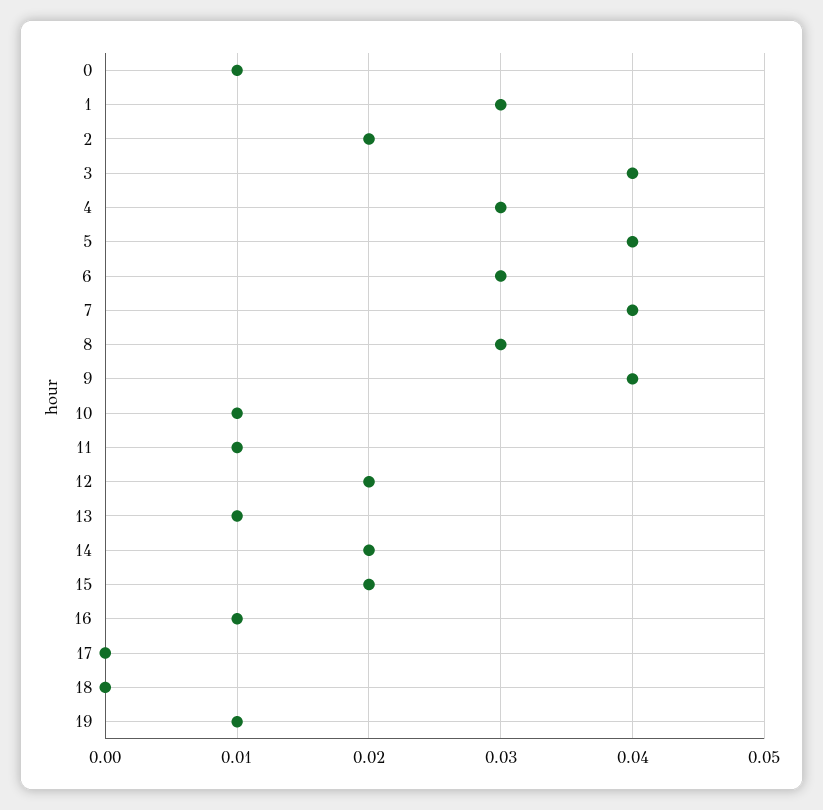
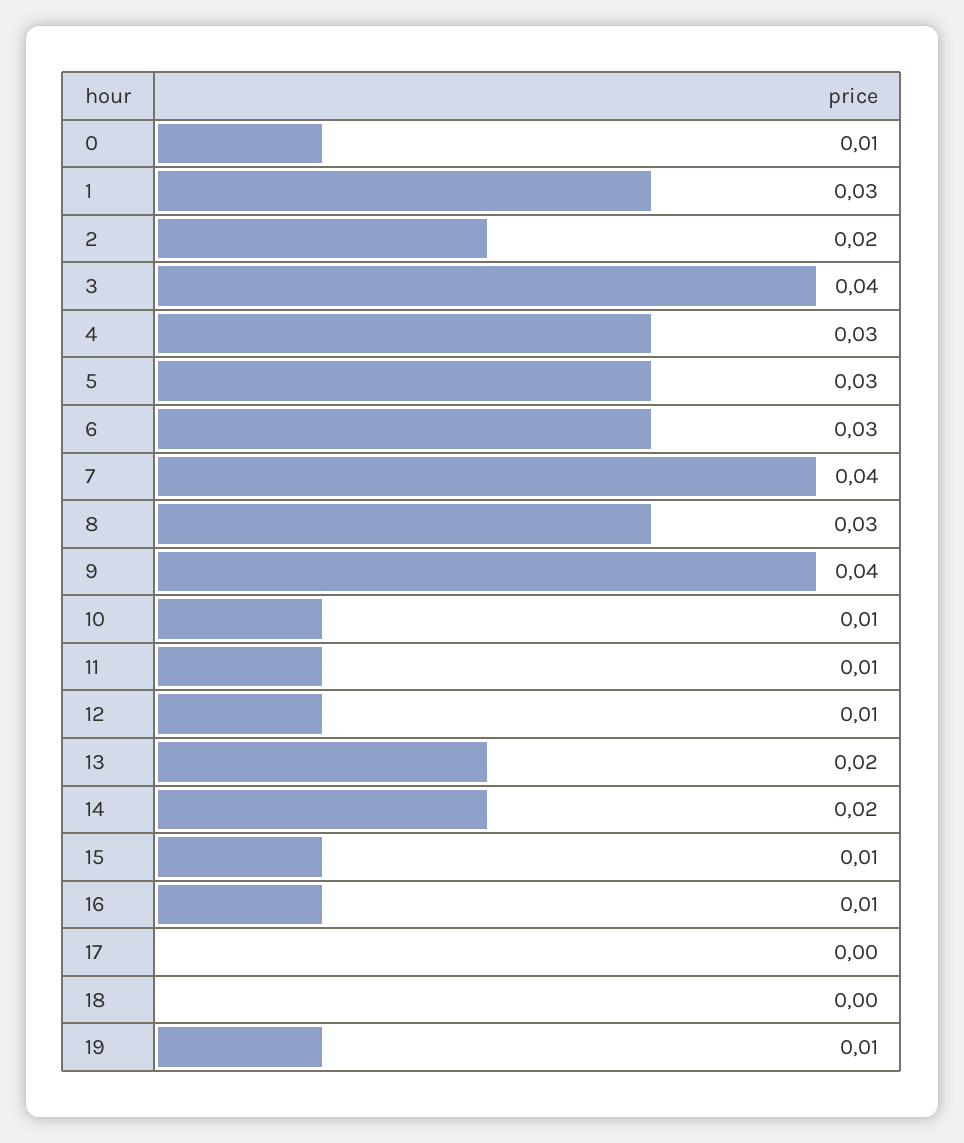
  {
    "0": 0.01,
    "1": 0.03,
    "2": 0.02,
    "3": 0.04,
    "4": 0.03,
-   "5": 0.04,
+   "5": 0.03,
    "6": 0.03,
    "7": 0.04,
    "8": 0.03,
    "9": 0.04,
    "10": 0.01,
    "11": 0.01,
-   "12": 0.02,
+   "12": 0.01,
-   "13": 0.01,
+   "13": 0.02,
    "14": 0.02,
-   "15": 0.02,
+   "15": 0.01,
    "16": 0.01,
    "17": 0,
    "18": 0,
    "19": 0.01
  }

